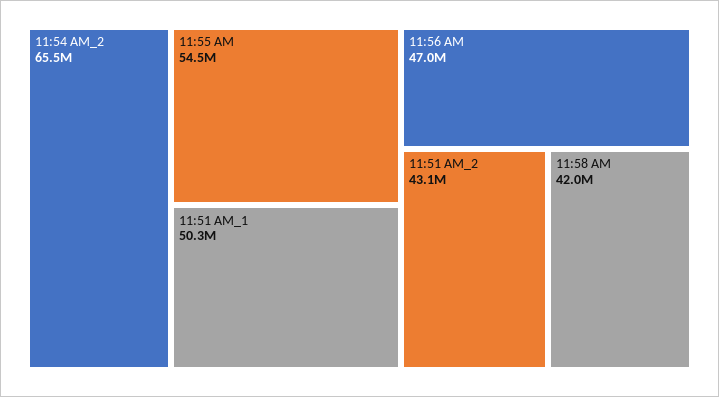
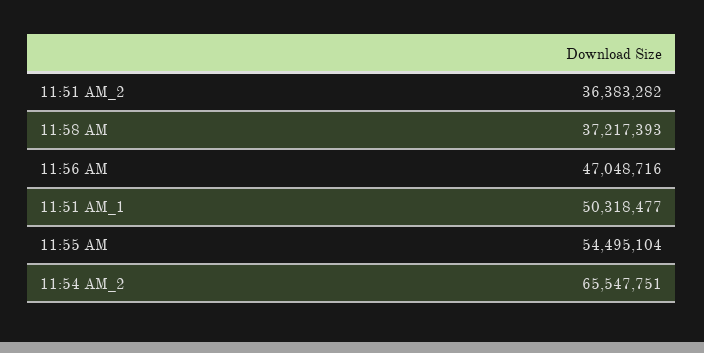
  {
    "11:54 AM_2": 65547751,
    "11:55 AM": 54495104,
    "11:51 AM_1": 50318477,
    "11:56 AM": 47048716,
-   "11:51 AM_2": 43100000,
+   "11:51 AM_2": 36383282,
-   "11:58 AM": 42000000
+   "11:58 AM": 37217393
  }

